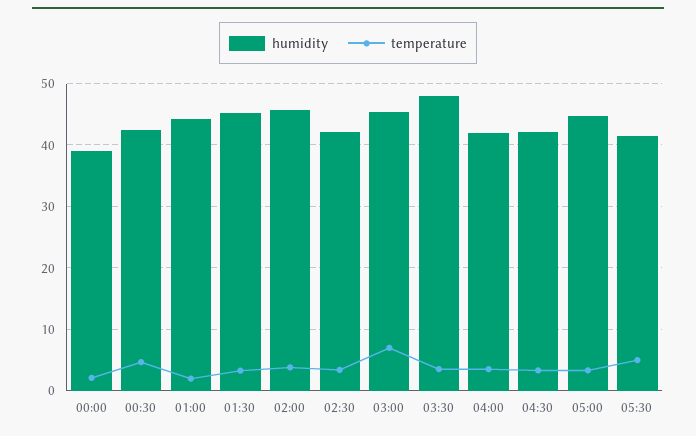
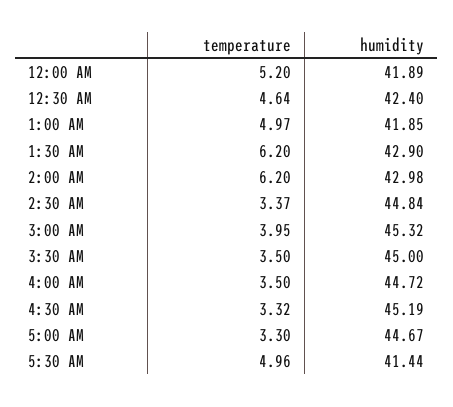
  {
    "humidity": {
-     "00:00": 39,
+     "00:00": 41.89,
      "00:30": 42.4,
-     "01:00": 44,
+     "01:00": 41.85,
-     "01:30": 45,
+     "01:30": 42.9,
-     "02:00": 46,
+     "02:00": 42.98,
-     "02:30": 42,
+     "02:30": 44.84,
      "03:00": 45.32,
-     "03:30": 48,
+     "03:30": 45,
-     "04:00": 42,
+     "04:00": 44.72,
-     "04:30": 42,
+     "04:30": 45.19,
      "05:00": 44.67,
      "05:30": 41.44
    },
    "temperature": {
-     "00:00": 2,
+     "00:00": 5.2,
      "00:30": 4.64,
-     "01:00": 2,
+     "01:00": 4.97,
-     "01:30": 3,
+     "01:30": 6.2,
-     "02:00": 4,
+     "02:00": 6.2,
      "02:30": 3.37,
-     "03:00": 7,
+     "03:00": 3.95,
      "03:30": 3.5,
      "04:00": 3.5,
      "04:30": 3.32,
      "05:00": 3.3,
      "05:30": 4.96
    }
  }

